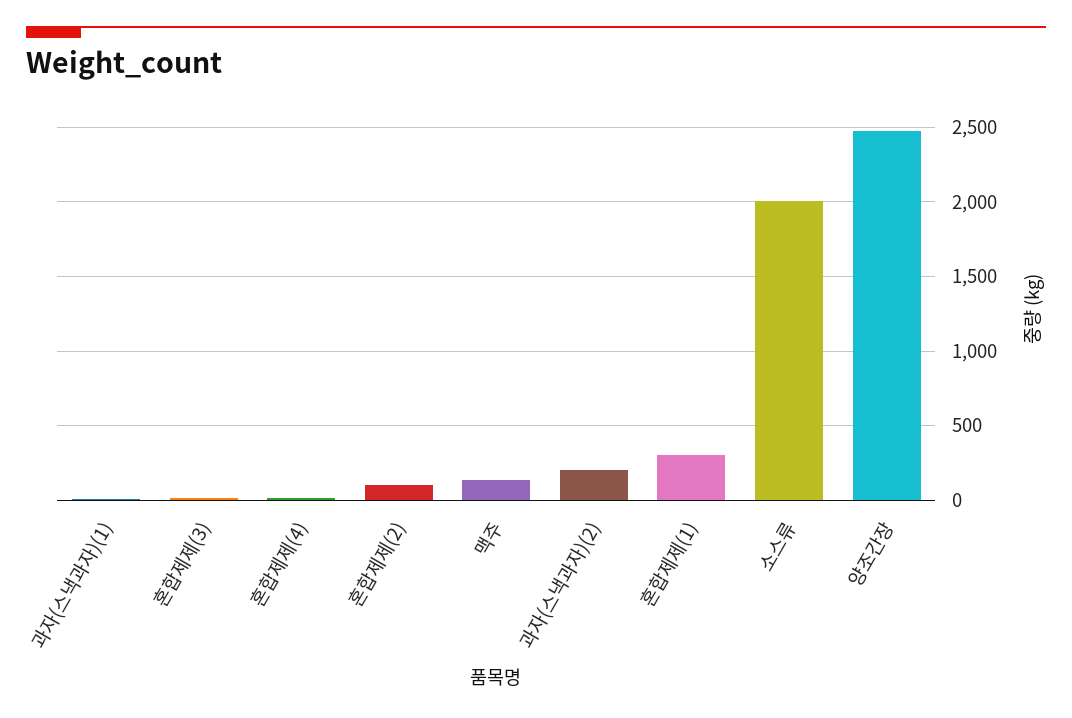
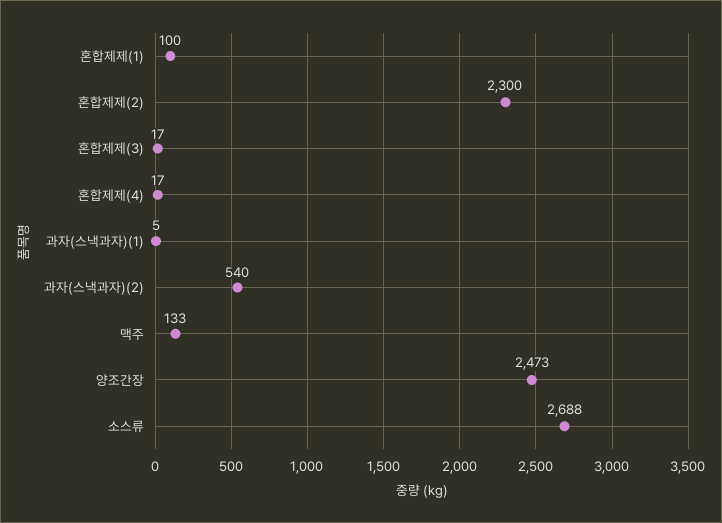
  {
    "과자(스낵과자)(1)": 5,
    "혼합제제(3)": 17,
    "혼합제제(4)": 17,
-   "혼합제제(2)": 100,
+   "혼합제제(2)": 2300,
    "맥주": 133,
-   "과자(스낵과자)(2)": 200,
+   "과자(스낵과자)(2)": 540,
-   "혼합제제(1)": 300,
+   "혼합제제(1)": 100,
-   "소스류": 2000,
+   "소스류": 2688,
    "양조간장": 2473
  }

